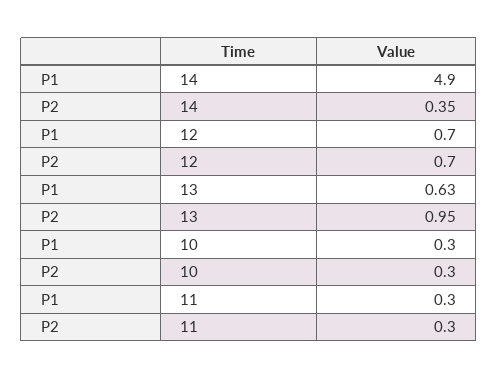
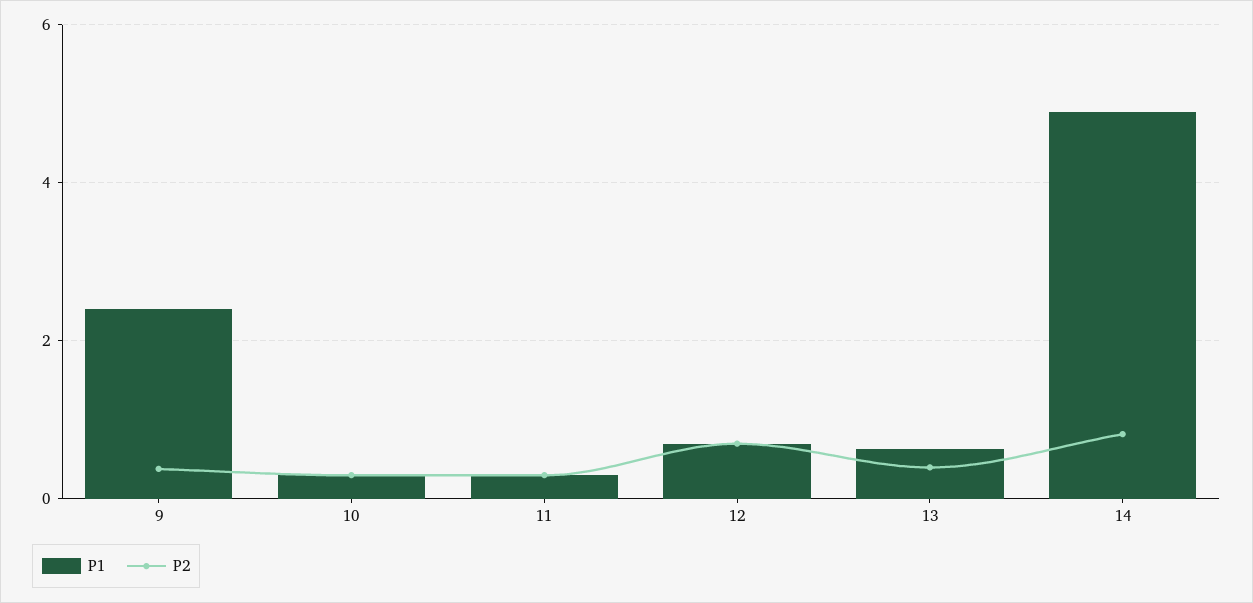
  {
    "P1": {
      "14": 4.9,
      "12": 0.7,
      "13": 0.63,
      "10": 0.3,
-     "11": 0.3
+     "11": 0.3,
+     "9": 2.4
    },
    "P2": {
-     "14": 0.35,
+     "14": 0.8,
      "12": 0.7,
-     "13": 0.95,
+     "13": 0.4,
      "10": 0.3,
-     "11": 0.3
+     "11": 0.3,
+     "9": 0.4
    }
  }

